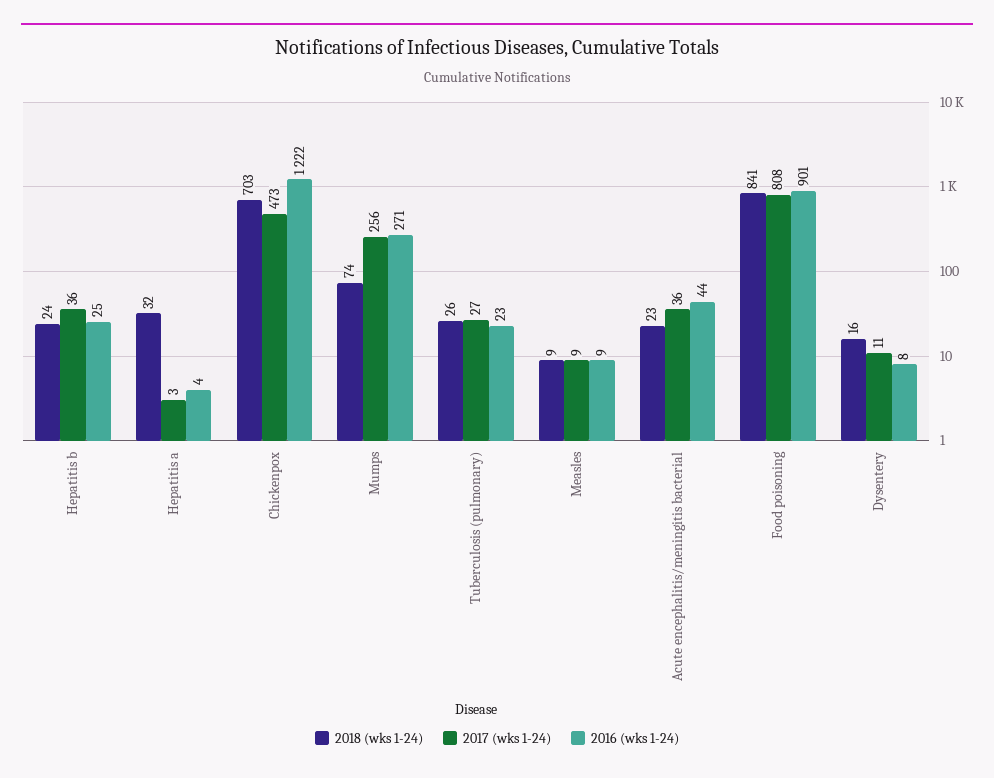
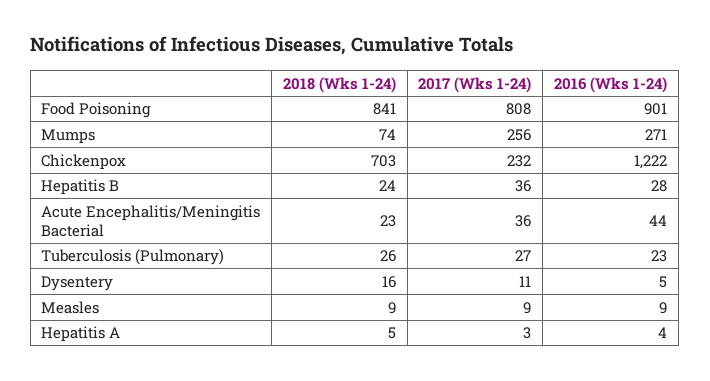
  {
    "2018 (wks 1-24)": {
      "Hepatitis b": 24,
-     "Hepatitis a": 32,
+     "Hepatitis a": 5,
      "Chickenpox": 703,
      "Mumps": 74,
      "Tuberculosis (pulmonary)": 26,
      "Measles": 9,
      "Acute encephalitis/meningitis bacterial": 23,
      "Food poisoning": 841,
      "Dysentery": 16
    },
    "2017 (wks 1-24)": {
      "Hepatitis b": 36,
      "Hepatitis a": 3,
-     "Chickenpox": 473,
+     "Chickenpox": 232,
      "Mumps": 256,
      "Tuberculosis (pulmonary)": 27,
      "Measles": 9,
      "Acute encephalitis/meningitis bacterial": 36,
      "Food poisoning": 808,
      "Dysentery": 11
    },
    "2016 (wks 1-24)": {
-     "Hepatitis b": 25,
+     "Hepatitis b": 28,
      "Hepatitis a": 4,
      "Chickenpox": 1222,
      "Mumps": 271,
      "Tuberculosis (pulmonary)": 23,
      "Measles": 9,
      "Acute encephalitis/meningitis bacterial": 44,
      "Food poisoning": 901,
-     "Dysentery": 8
+     "Dysentery": 5
    }
  }

